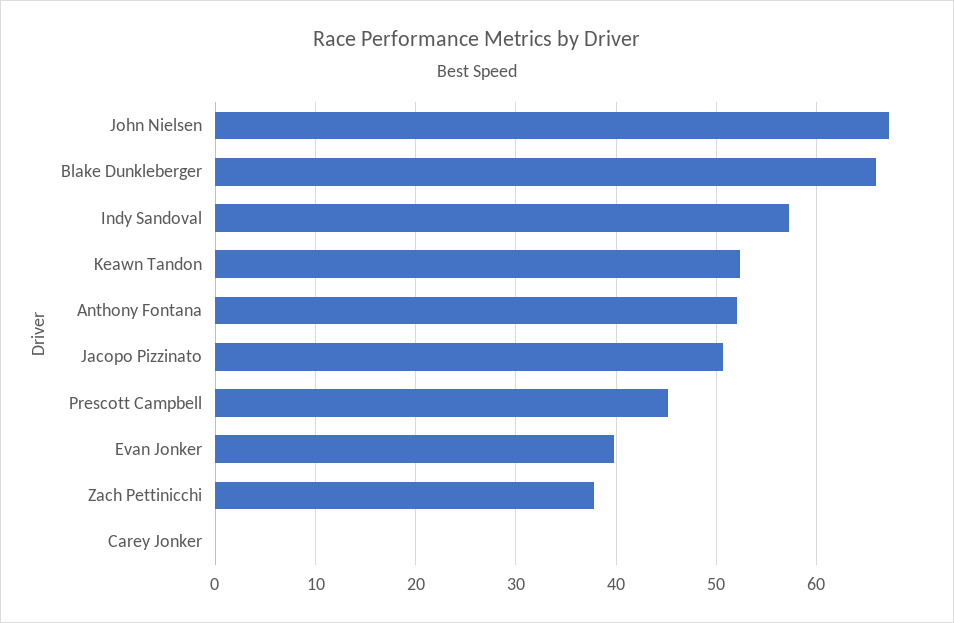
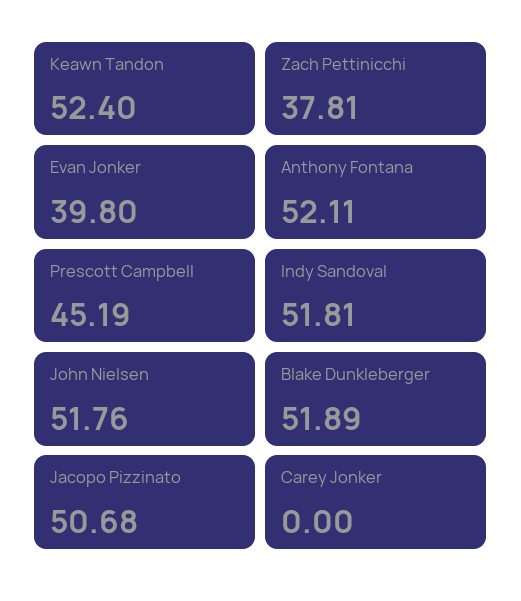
  {
-   "John Nielsen": 67,
+   "John Nielsen": 51.76,
-   "Blake Dunkleberger": 66,
+   "Blake Dunkleberger": 51.89,
-   "Indy Sandoval": 57,
+   "Indy Sandoval": 51.81,
    "Keawn Tandon": 52.4,
    "Anthony Fontana": 52.11,
    "Jacopo Pizzinato": 50.68,
    "Prescott Campbell": 45.19,
    "Evan Jonker": 39.8,
    "Zach Pettinicchi": 37.81,
    "Carey Jonker": 0
  }

